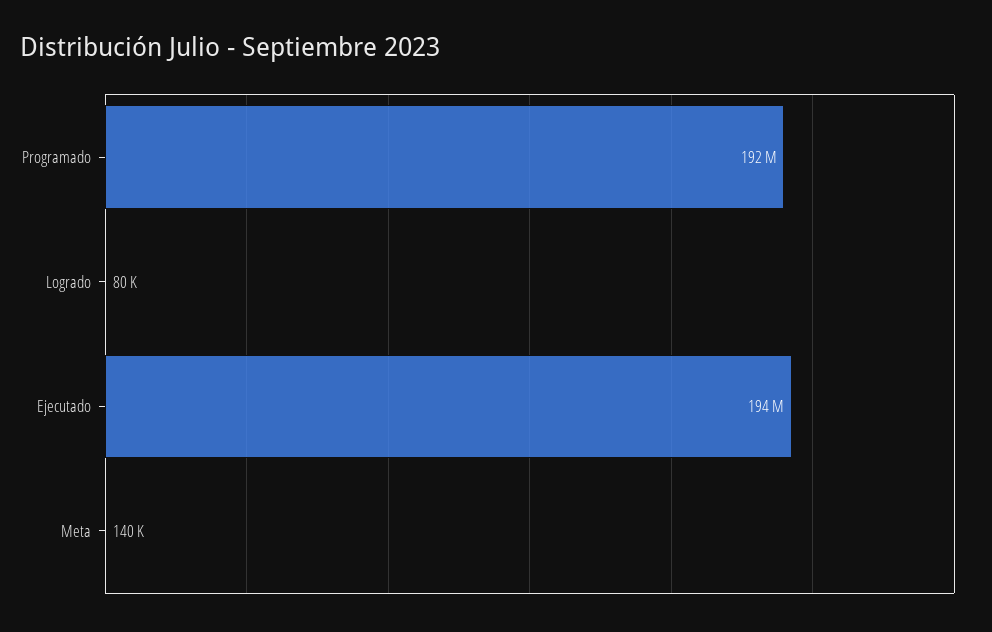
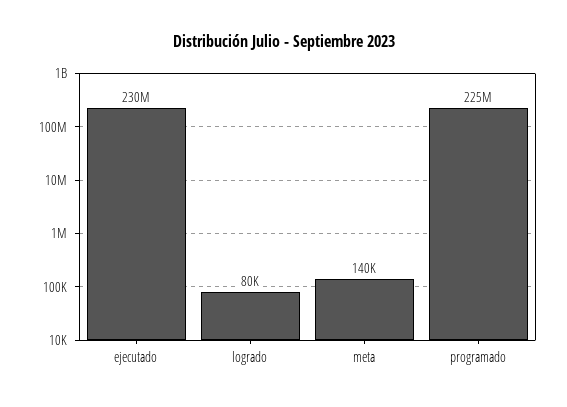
  {
-   "Programado": 192000000,
+   "Programado": 225000000,
    "Logrado": 80000,
-   "Ejecutado": 194000000,
+   "Ejecutado": 230000000,
    "Meta": 140000
  }

